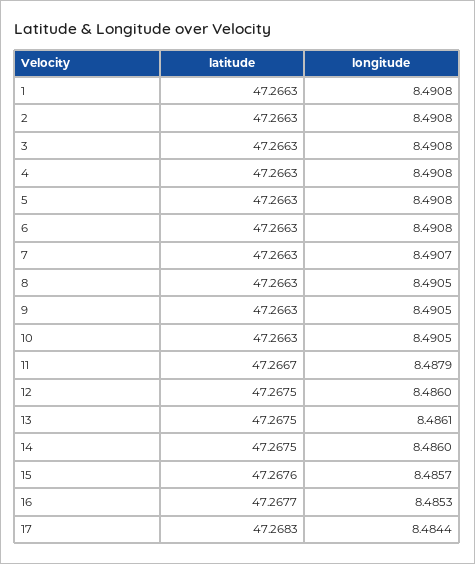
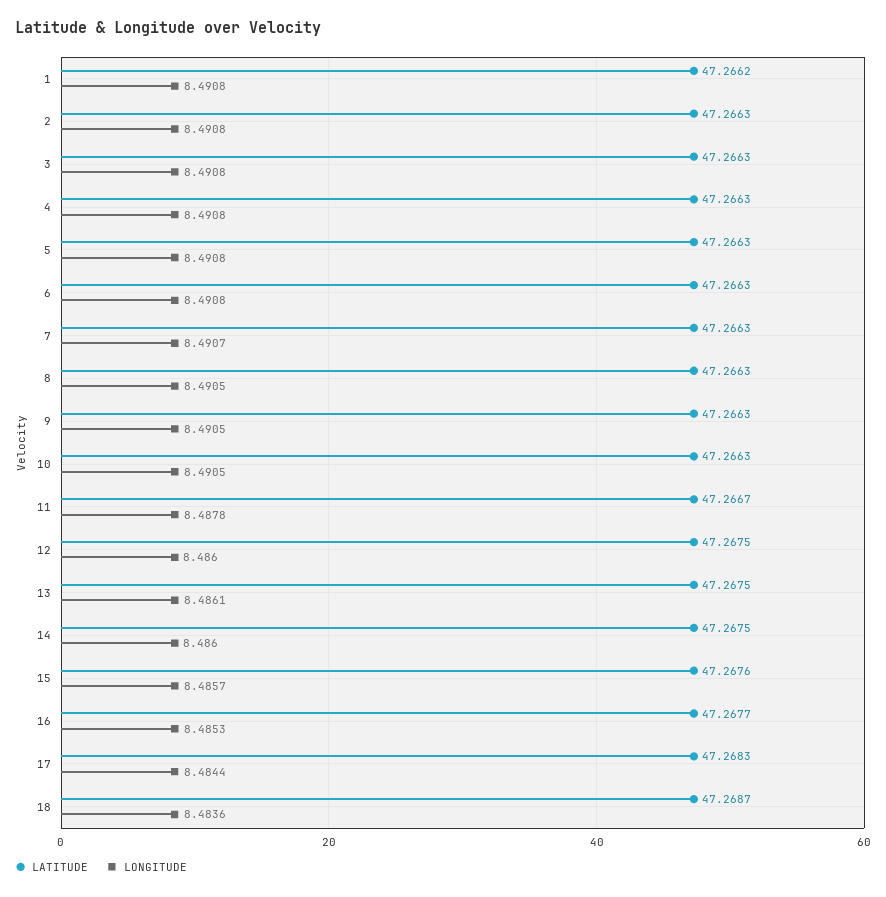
  {
    "latitude": {
-     "1": 47.2663,
+     "1": 47.2662,
      "2": 47.2663,
      "3": 47.2663,
      "4": 47.2663,
      "5": 47.2663,
      "6": 47.2663,
      "7": 47.2663,
      "8": 47.2663,
      "9": 47.2663,
      "10": 47.2663,
      "11": 47.2667,
      "12": 47.2675,
      "13": 47.2675,
      "14": 47.2675,
      "15": 47.2676,
      "16": 47.2677,
-     "17": 47.2683
+     "17": 47.2683,
+     "18": 47.2687
    },
    "longitude": {
      "1": 8.4908,
      "2": 8.4908,
      "3": 8.4908,
      "4": 8.4908,
      "5": 8.4908,
      "6": 8.4908,
      "7": 8.4907,
      "8": 8.4905,
      "9": 8.4905,
      "10": 8.4905,
-     "11": 8.4879,
+     "11": 8.4878,
      "12": 8.486,
      "13": 8.4861,
      "14": 8.486,
      "15": 8.4857,
      "16": 8.4853,
-     "17": 8.4844
+     "17": 8.4844,
+     "18": 8.4836
    }
  }

